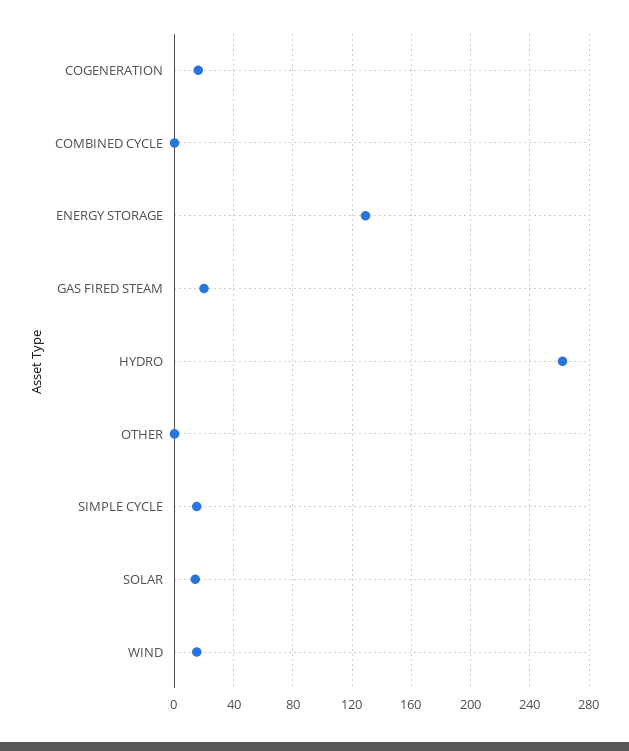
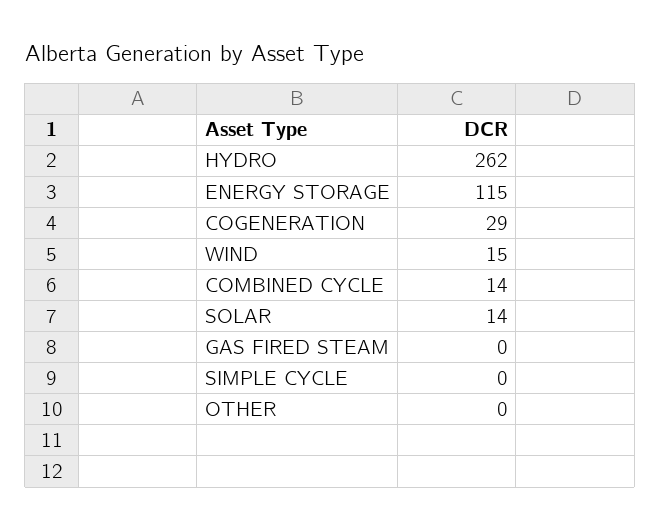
  {
-   "COGENERATION": 15,
+   "COGENERATION": 29,
-   "COMBINED CYCLE": 0,
+   "COMBINED CYCLE": 14,
-   "ENERGY STORAGE": 130,
+   "ENERGY STORAGE": 115,
-   "GAS FIRED STEAM": 20,
+   "GAS FIRED STEAM": 0,
    "HYDRO": 262,
    "OTHER": 0,
-   "SIMPLE CYCLE": 15,
+   "SIMPLE CYCLE": 0,
    "SOLAR": 14,
    "WIND": 15
  }

